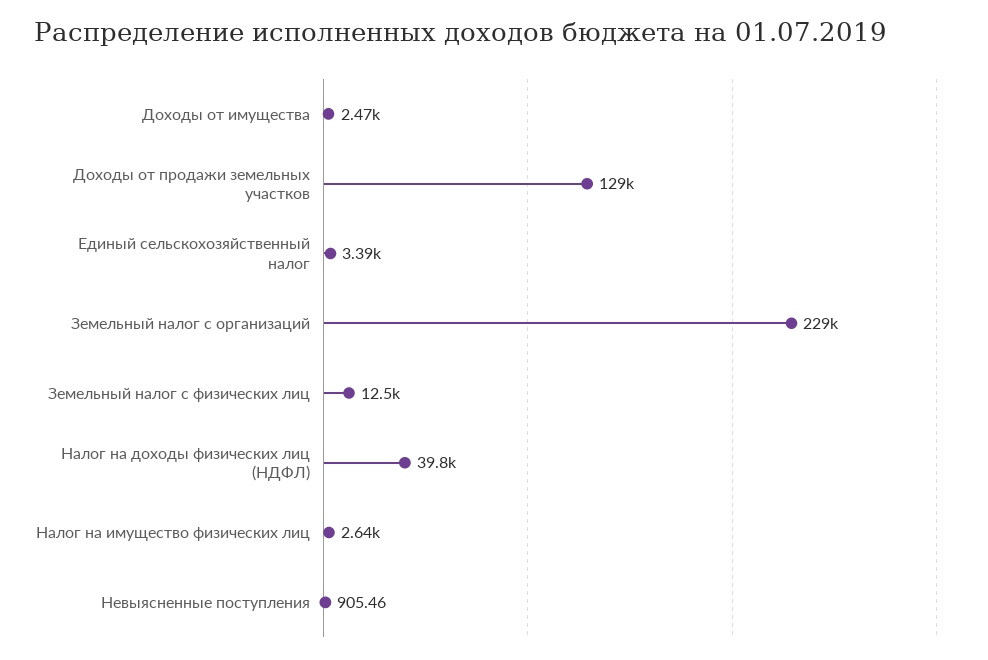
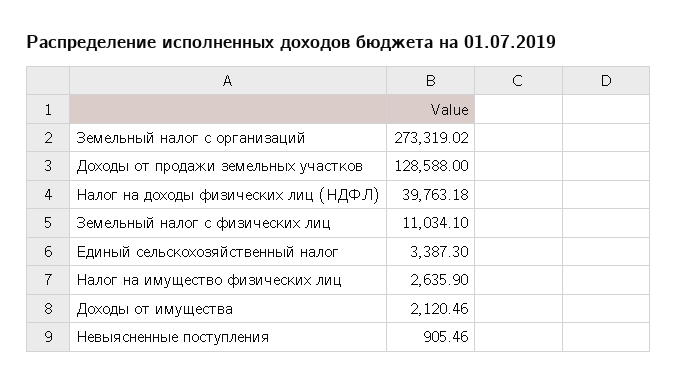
  {
-   "Доходы от имущества": 2470,
+   "Доходы от имущества": 2120.46,
    "Доходы от продажи земельных участков": 128588,
    "Единый сельскохозяйственный налог": 3387.3,
-   "Земельный налог с организаций": 229000,
+   "Земельный налог с организаций": 273319.02,
-   "Земельный налог с физических лиц": 12500,
+   "Земельный налог с физических лиц": 11034.1,
    "Налог на доходы физических лиц (НДФЛ)": 39763.18,
    "Налог на имущество физических лиц": 2635.9,
    "Невыясненные поступления": 905.46
  }

